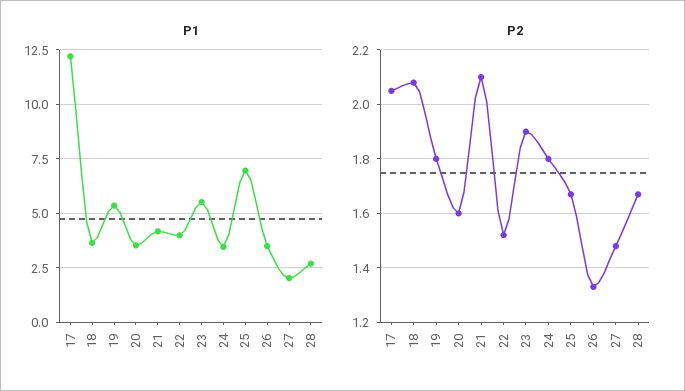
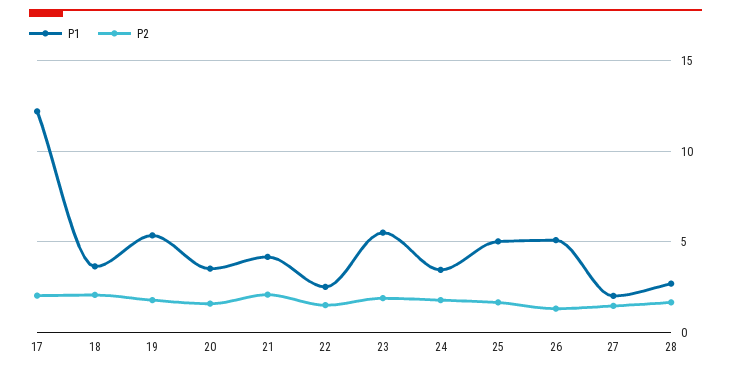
  {
    "P1": {
      "17": 12,
      "18": 3.5,
      "19": 5.5,
      "20": 3.5,
      "21": 4,
-     "22": 4,
+     "22": 2.5,
      "23": 5.5,
      "24": 3.5,
-     "25": 7,
+     "25": 5,
-     "26": 3.5,
+     "26": 5,
      "27": 2,
      "28": 2.5
    },
    "P2": {
      "17": 2.05,
      "18": 2.1,
      "19": 1.8,
      "20": 1.6,
      "21": 2.1,
      "22": 1.5,
      "23": 1.9,
      "24": 1.8,
      "25": 1.65,
      "26": 1.35,
      "27": 1.5,
      "28": 1.65
    }
  }

